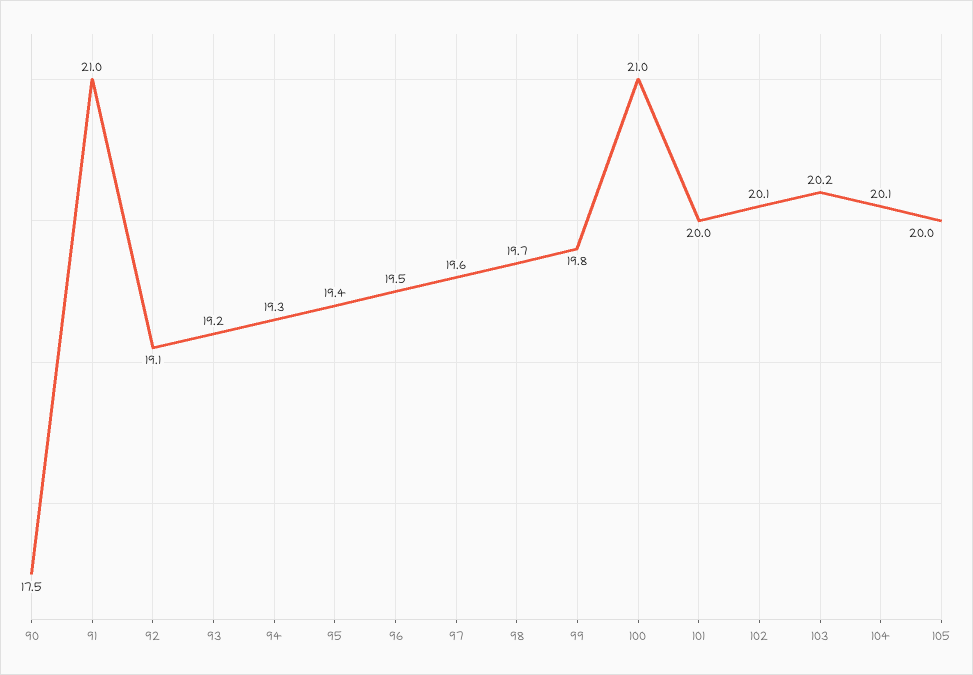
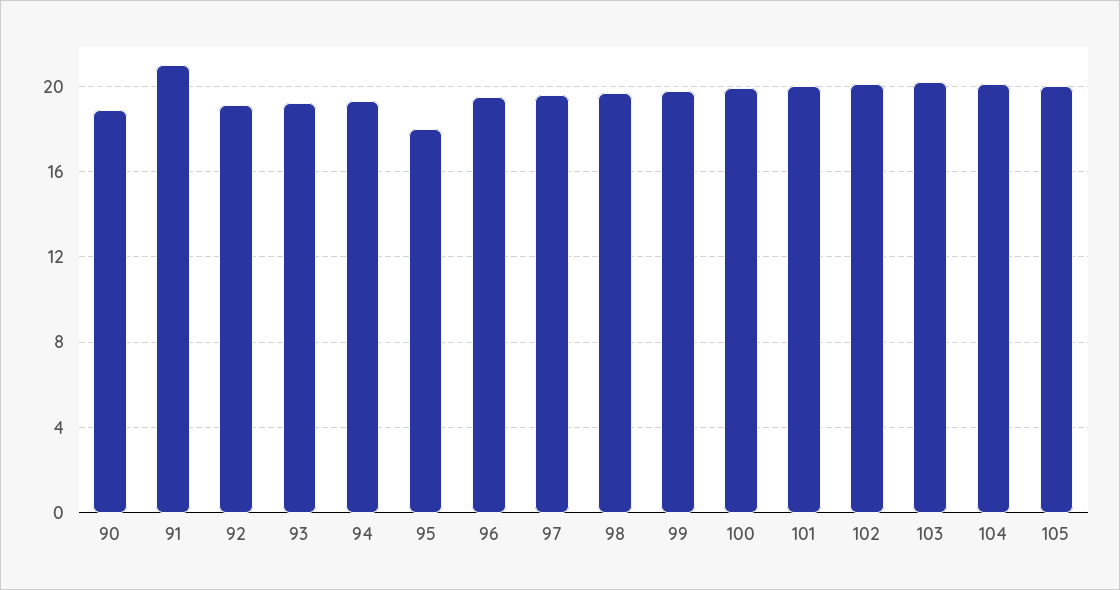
  {
-   "90": 17.5,
+   "90": 19,
    "91": 21,
    "92": 19.1,
    "93": 19.2,
    "94": 19.3,
-   "95": 19.4,
+   "95": 18,
    "96": 19.5,
    "97": 19.6,
    "98": 19.7,
    "99": 19.8,
-   "100": 21,
+   "100": 20,
    "101": 20,
    "102": 20.1,
    "103": 20.2,
    "104": 20.1,
    "105": 20
  }

